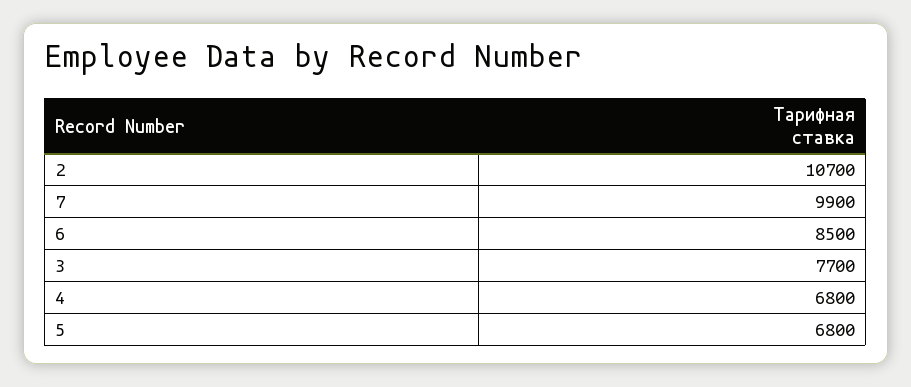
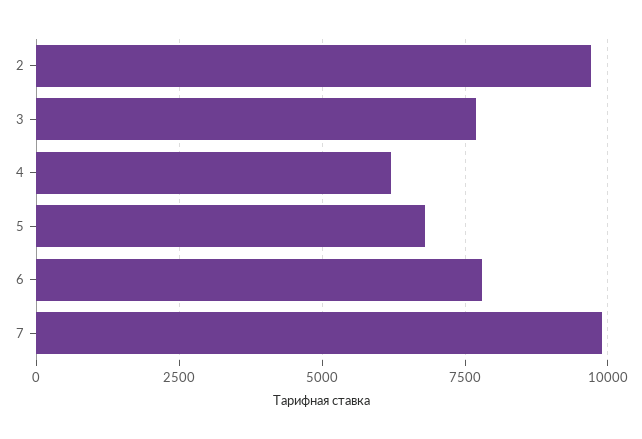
  {
-   "2": 10700,
+   "2": 9750,
    "7": 9900,
-   "6": 8500,
+   "6": 7750,
    "3": 7700,
-   "4": 6800,
+   "4": 6250,
    "5": 6800
  }

